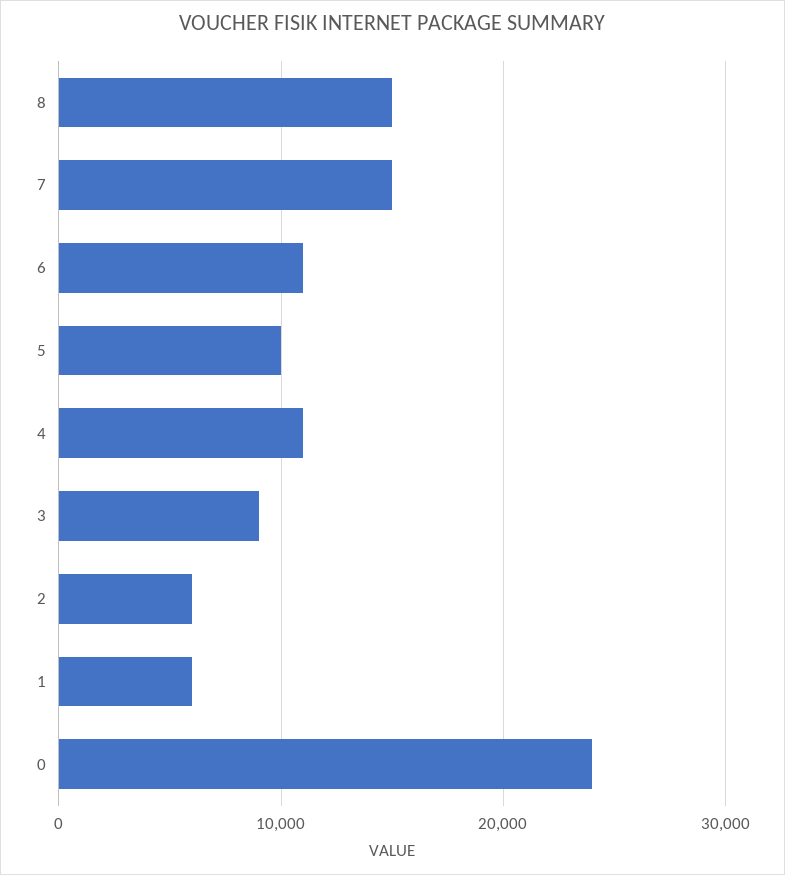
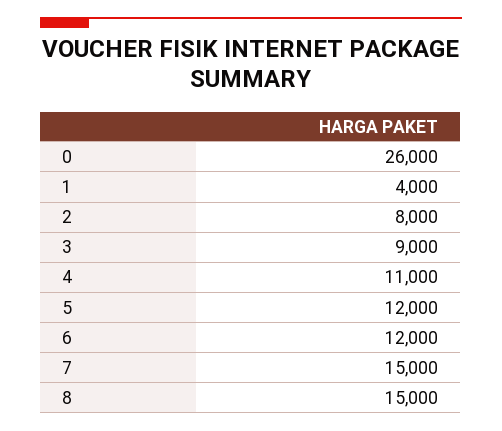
  {
    "8": 15000,
    "7": 15000,
-   "6": 11000,
+   "6": 12000,
-   "5": 10000,
+   "5": 12000,
    "4": 11000,
    "3": 9000,
-   "2": 6000,
+   "2": 8000,
-   "1": 6000,
+   "1": 4000,
-   "0": 24000
+   "0": 26000
  }

